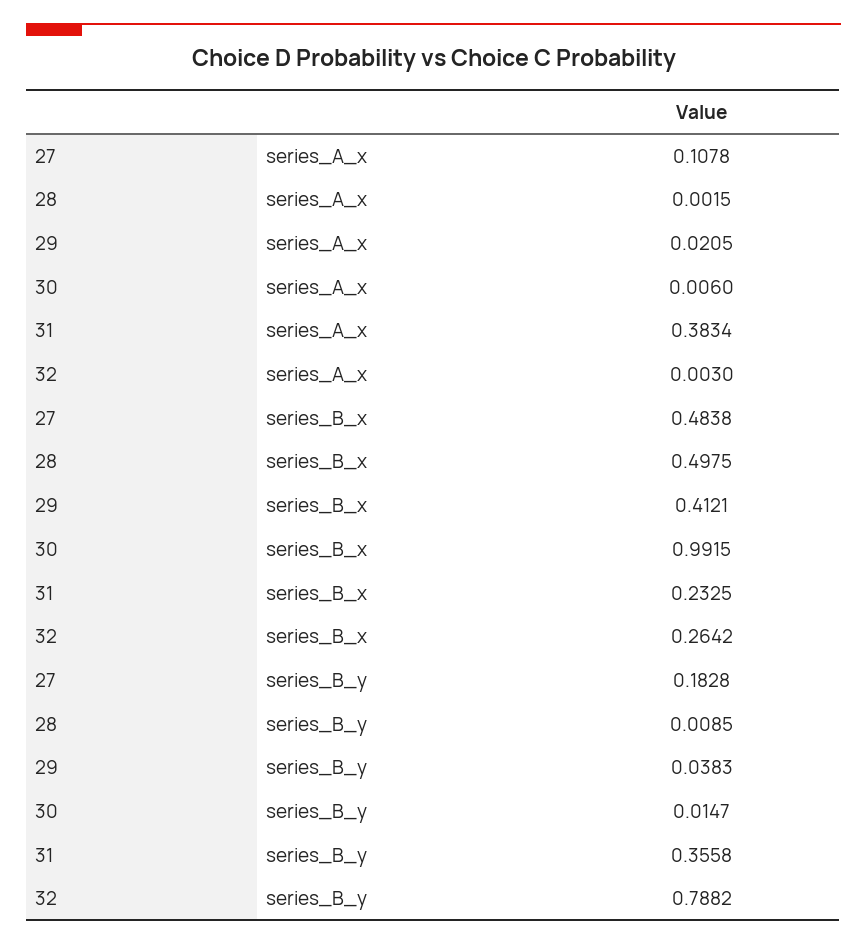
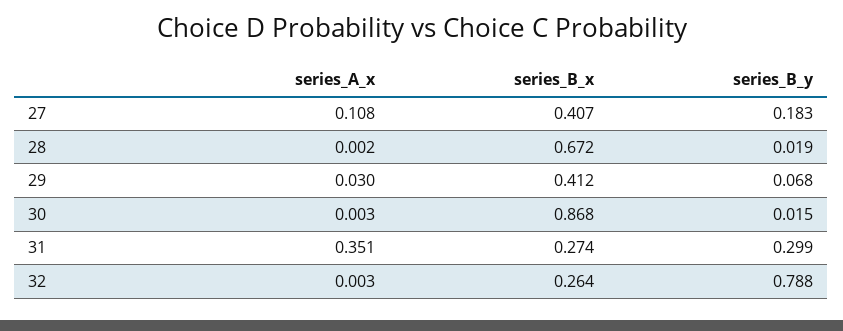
  {
    "27": {
      "series_A_x": 0.1078,
-     "series_B_x": 0.4838,
+     "series_B_x": 0.407,
      "series_B_y": 0.1828
    },
    "28": {
      "series_A_x": 0.0015,
-     "series_B_x": 0.4975,
+     "series_B_x": 0.672,
-     "series_B_y": 0.0085
+     "series_B_y": 0.019
    },
    "29": {
-     "series_A_x": 0.0205,
+     "series_A_x": 0.03,
      "series_B_x": 0.4121,
-     "series_B_y": 0.0383
+     "series_B_y": 0.068
    },
    "30": {
-     "series_A_x": 0.006,
+     "series_A_x": 0.003,
-     "series_B_x": 0.9915,
+     "series_B_x": 0.868,
      "series_B_y": 0.0147
    },
    "31": {
-     "series_A_x": 0.3834,
+     "series_A_x": 0.351,
-     "series_B_x": 0.2325,
+     "series_B_x": 0.274,
-     "series_B_y": 0.3558
+     "series_B_y": 0.299
    },
    "32": {
      "series_A_x": 0.003,
      "series_B_x": 0.2642,
      "series_B_y": 0.7882
    }
  }

